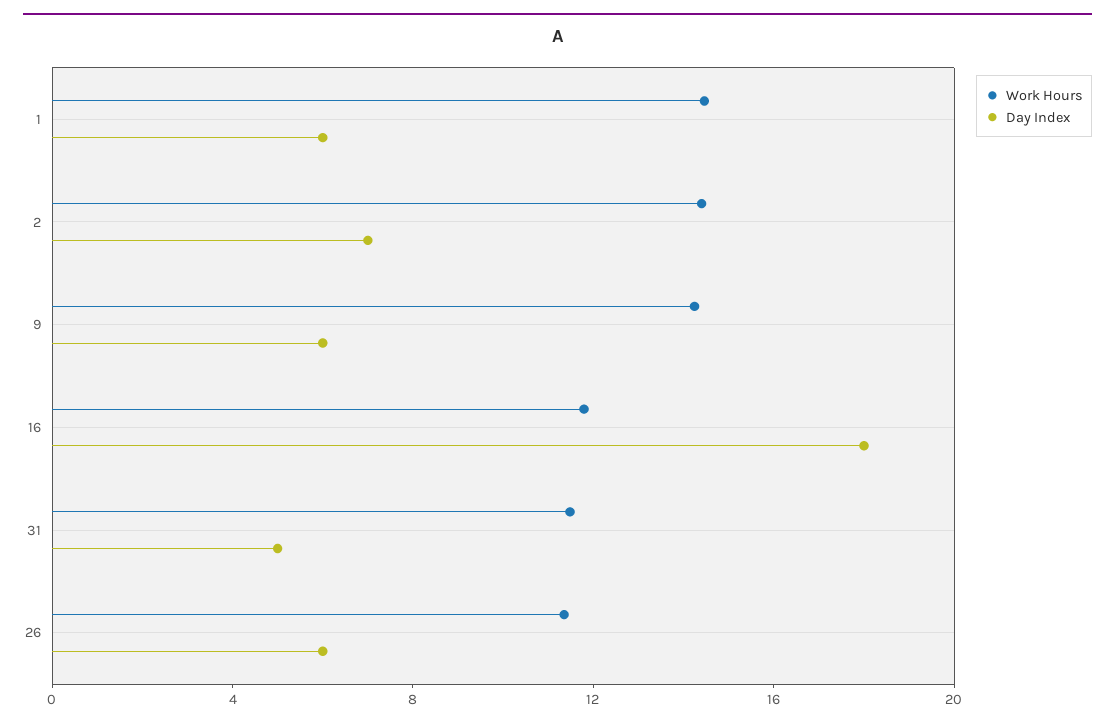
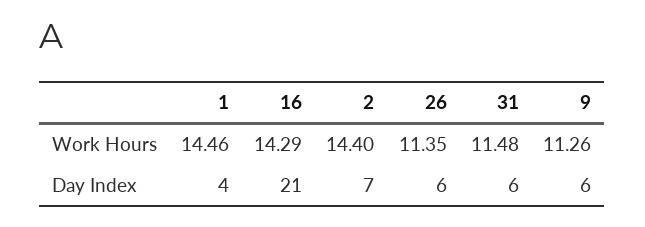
  {
    "Work Hours": {
      "1": 14.46,
      "2": 14.4,
-     "9": 14,
+     "9": 11.26,
-     "16": 12,
+     "16": 14.29,
      "31": 11.48,
      "26": 11.35
    },
    "Day Index": {
-     "1": 6,
+     "1": 4,
      "2": 7,
      "9": 6,
-     "16": 18,
+     "16": 21,
-     "31": 5,
+     "31": 6,
      "26": 6
    }
  }

